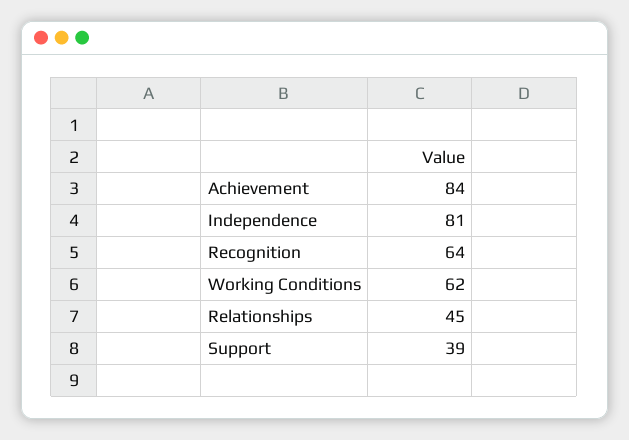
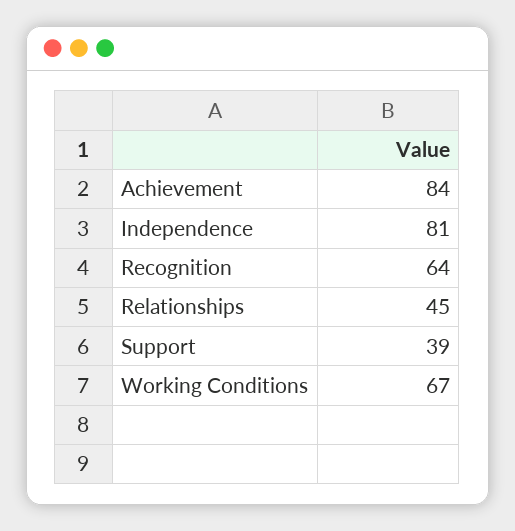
  {
    "Achievement": 84,
    "Independence": 81,
    "Recognition": 64,
-   "Working Conditions": 62,
+   "Working Conditions": 67,
    "Relationships": 45,
    "Support": 39
  }

